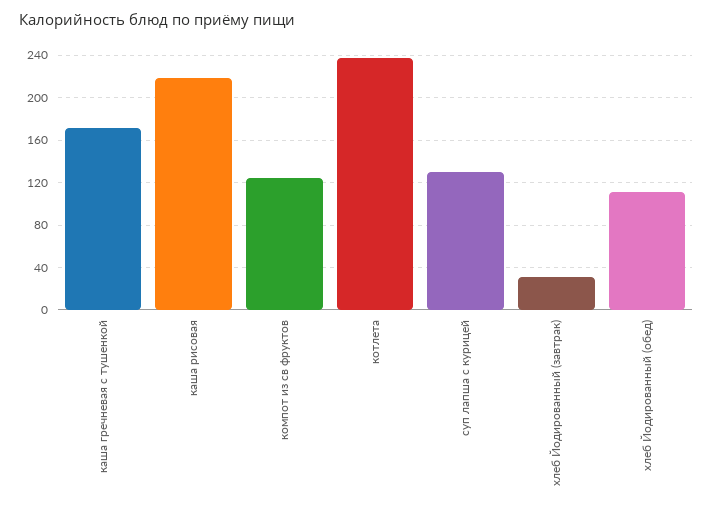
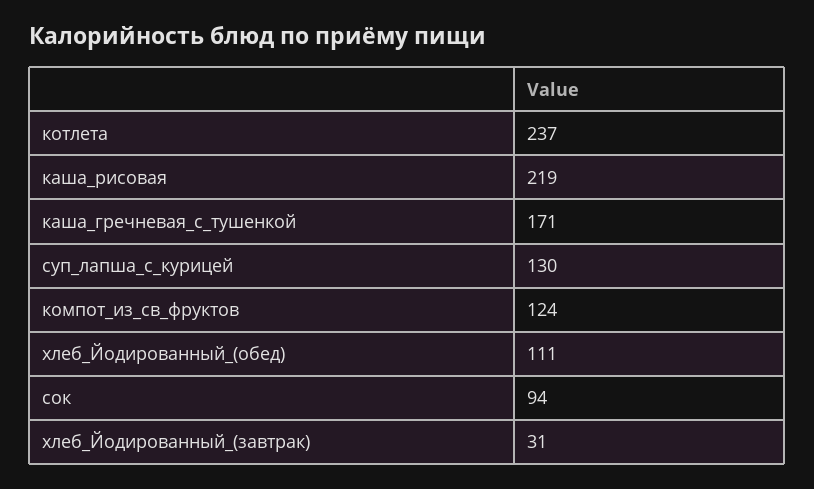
  {
    "каша гречневая с тушенкой": 171,
    "каша рисовая": 219,
    "компот из св фруктов": 124,
    "котлета": 237,
    "суп лапша с курицей": 130,
    "хлеб Йодированный (завтрак)": 31,
-   "хлеб Йодированный (обед)": 111
+   "хлеб Йодированный (обед)": 111,
+   "сок": 94
  }

